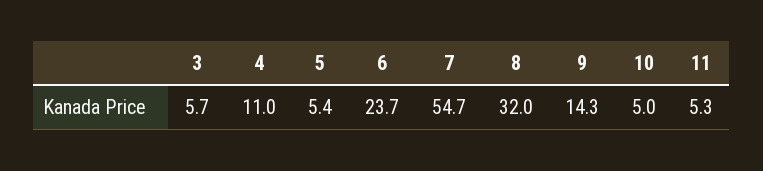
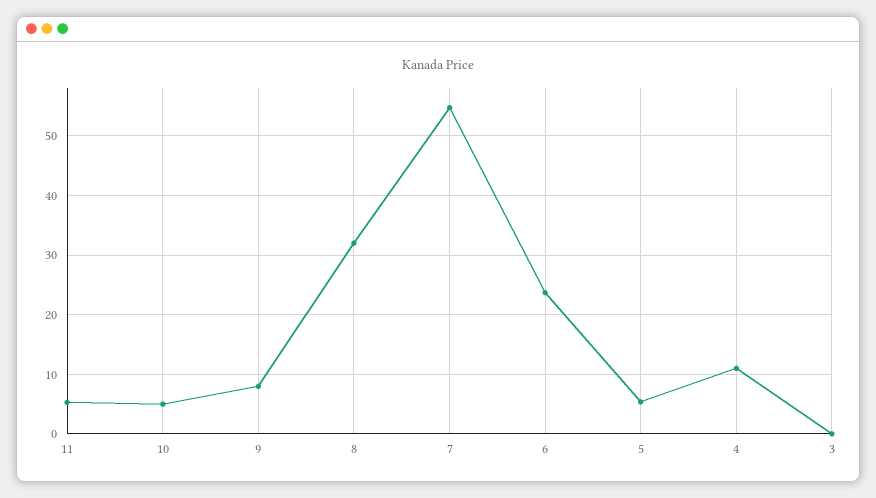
  {
-   "3": 5.7,
+   "3": 0,
    "4": 11,
    "5": 5.4,
    "6": 23.7,
    "7": 54.7,
    "8": 32,
-   "9": 14.3,
+   "9": 8,
    "10": 5,
    "11": 5.3
  }

